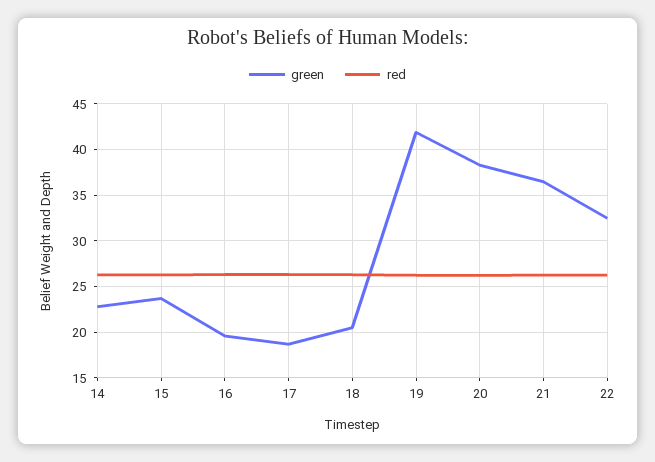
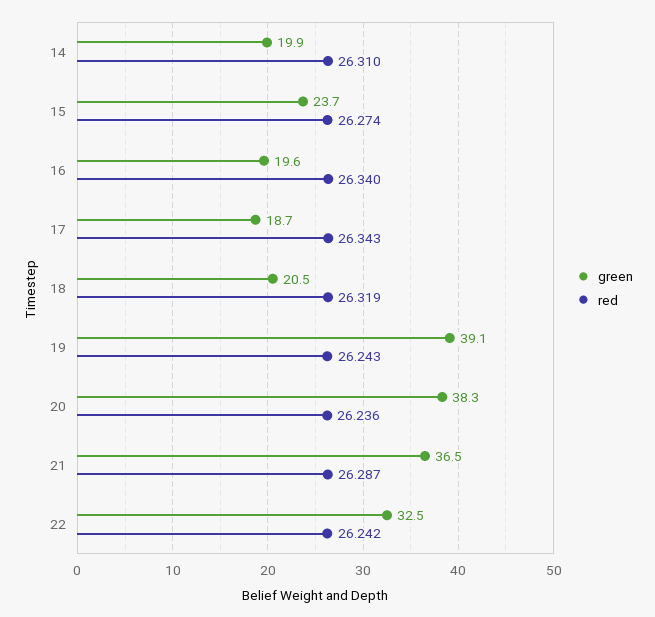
  {
    "green": {
-     "14": 23,
+     "14": 19.9,
      "15": 23.7,
      "16": 19.6,
      "17": 18.7,
      "18": 20.5,
-     "19": 42,
+     "19": 39.1,
      "20": 38.3,
      "21": 36.5,
      "22": 32.5
    },
    "red": {
      "14": 26.31,
      "15": 26.274,
      "16": 26.34,
      "17": 26.343,
      "18": 26.319,
      "19": 26.243,
      "20": 26.236,
      "21": 26.287,
      "22": 26.242
    }
  }

